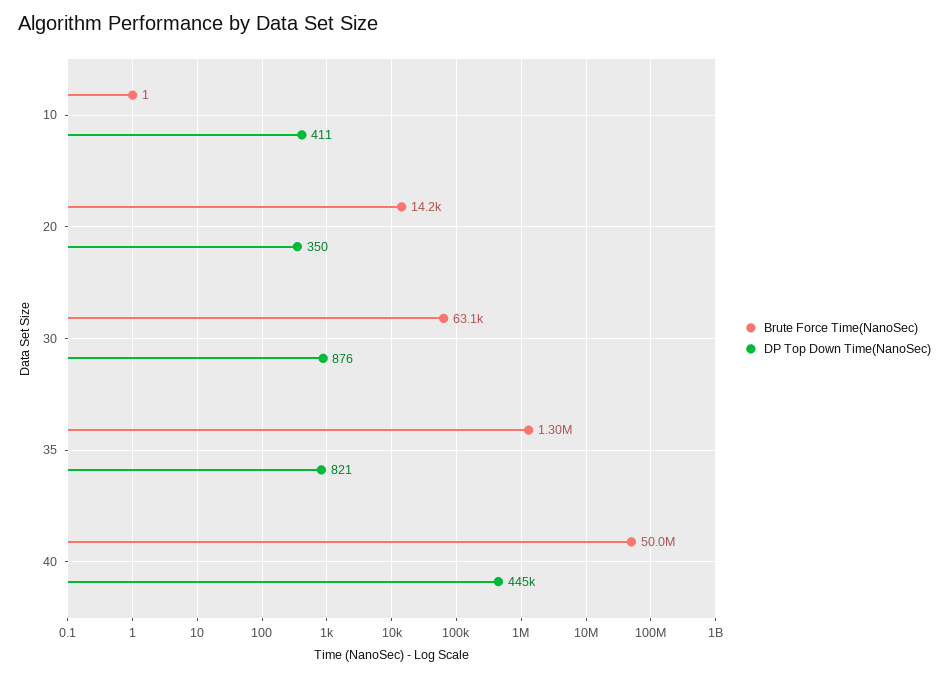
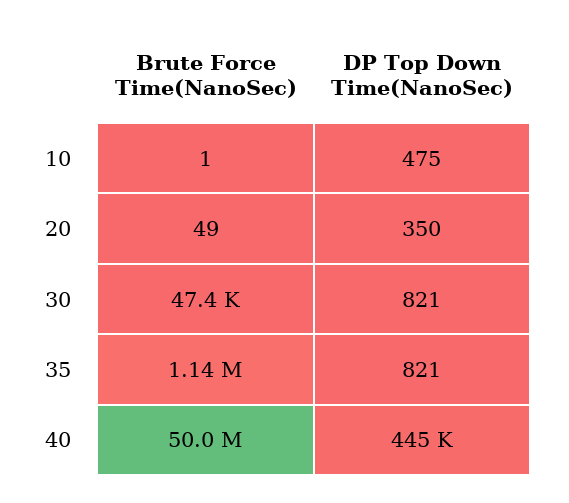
  {
    "Brute Force Time(NanoSec)": {
      "10": 1,
-     "20": 14200,
+     "20": 49,
-     "30": 63100,
+     "30": 47400,
-     "35": 1300000,
+     "35": 1140000,
      "40": 50000000
    },
    "DP Top Down Time(NanoSec)": {
-     "10": 411,
+     "10": 475,
      "20": 350,
-     "30": 876,
+     "30": 821,
      "35": 821,
      "40": 445000
    }
  }

